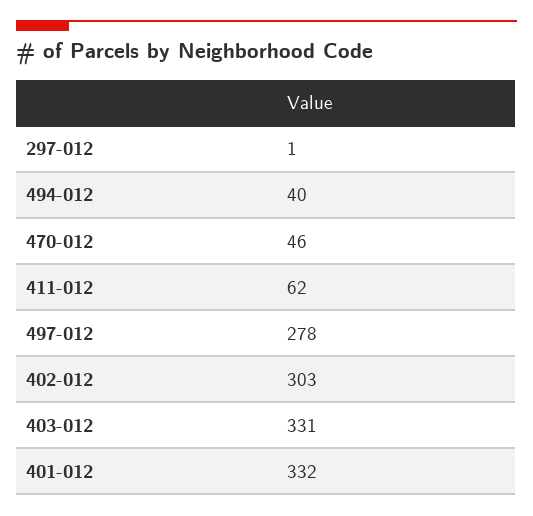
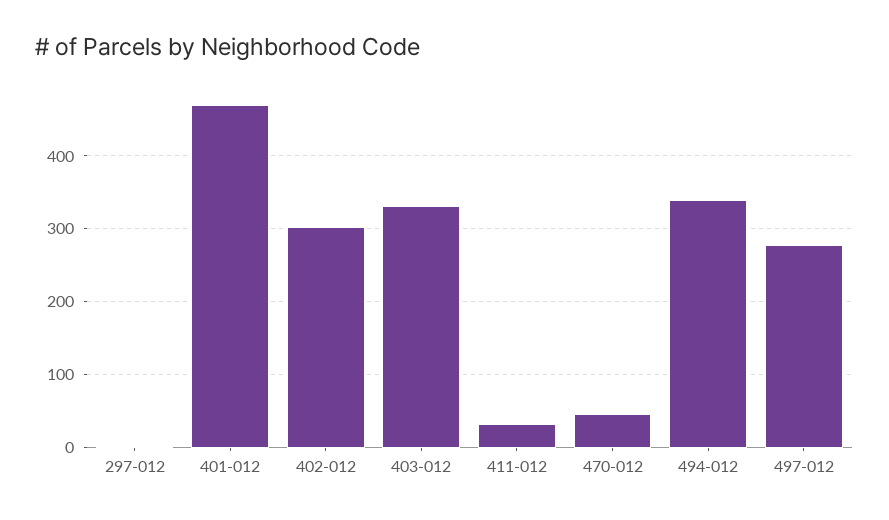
  {
    "297-012": 1,
-   "494-012": 40,
+   "494-012": 340,
    "470-012": 46,
-   "411-012": 62,
+   "411-012": 30,
    "497-012": 278,
    "402-012": 303,
    "403-012": 331,
-   "401-012": 332
+   "401-012": 470
  }

